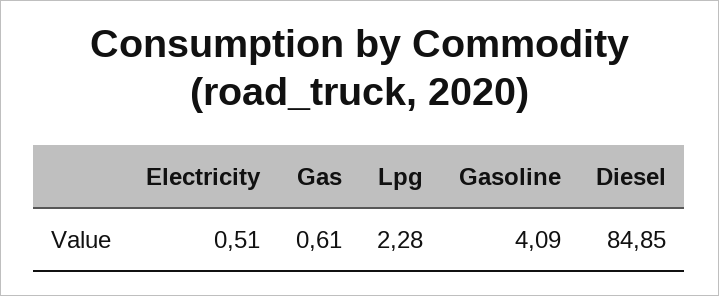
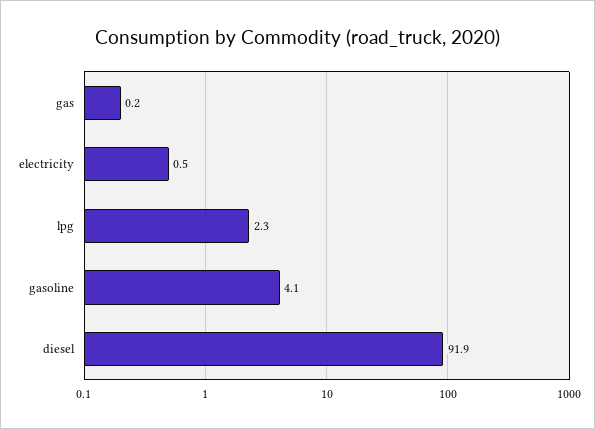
  {
    "Electricity": 0.51,
-   "Gas": 0.61,
+   "Gas": 0.2,
    "Lpg": 2.28,
    "Gasoline": 4.09,
-   "Diesel": 84.85
+   "Diesel": 91.9
  }

